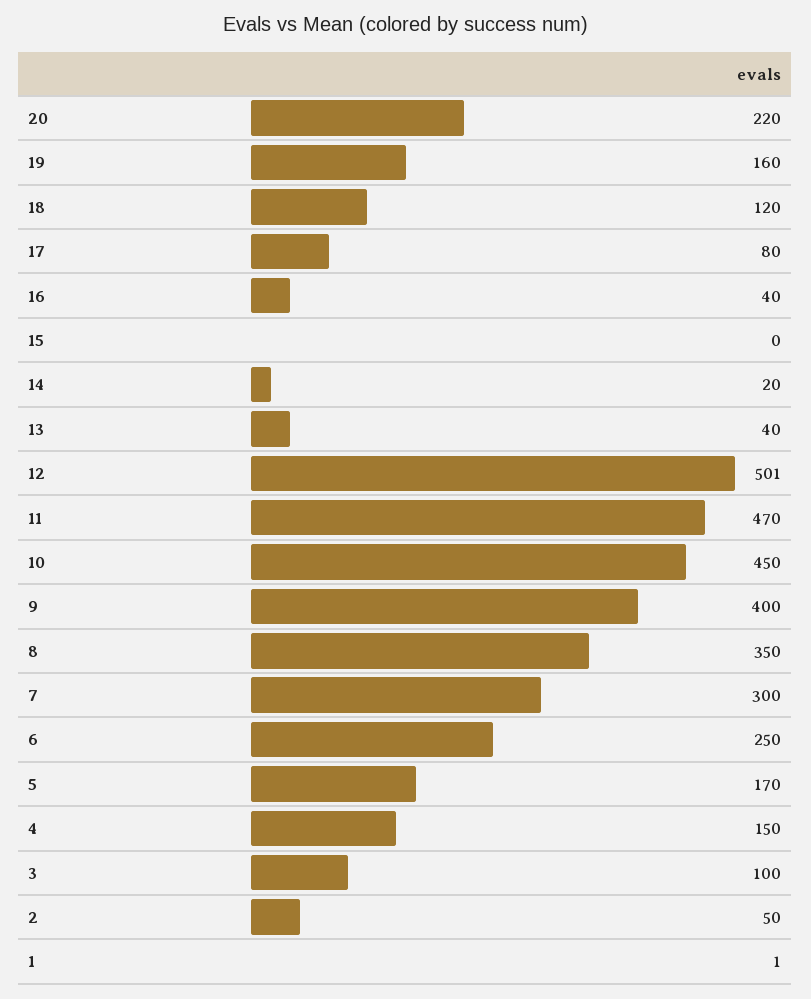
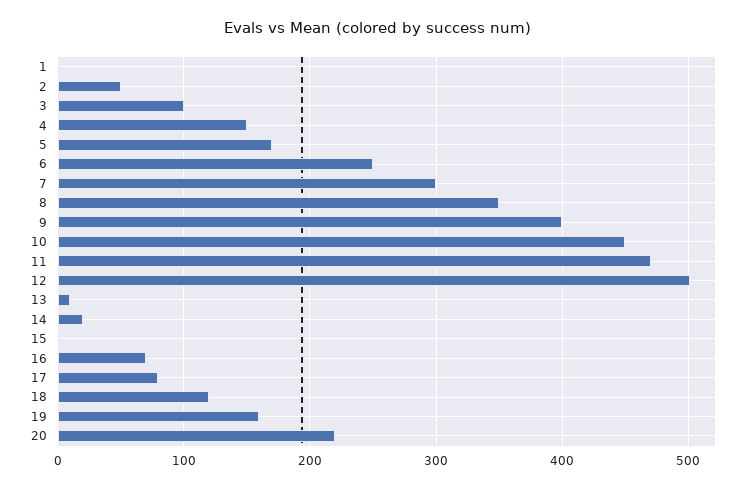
  {
    "20": 220,
    "19": 160,
    "18": 120,
    "17": 80,
-   "16": 40,
+   "16": 70,
    "15": 0,
    "14": 20,
-   "13": 40,
+   "13": 10,
    "12": 501,
    "11": 470,
    "10": 450,
    "9": 400,
    "8": 350,
    "7": 300,
    "6": 250,
    "5": 170,
    "4": 150,
    "3": 100,
    "2": 50,
    "1": 1
  }

